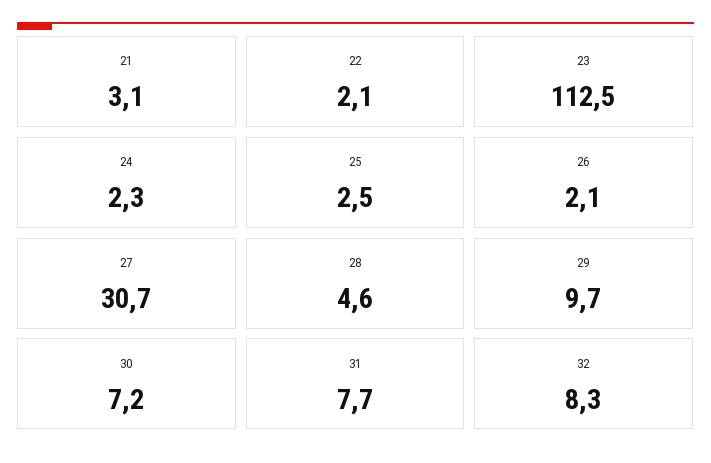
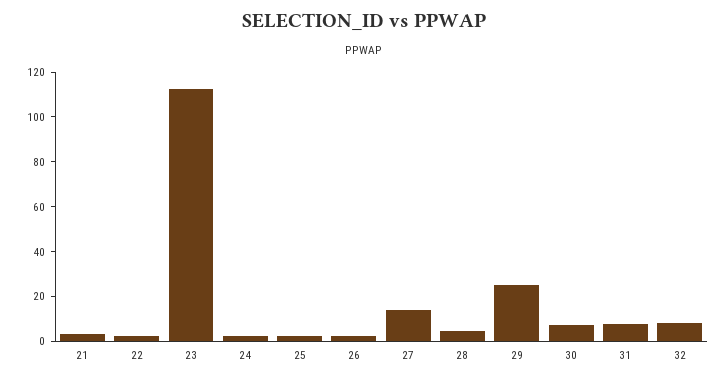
  {
    "21": 3.1,
    "22": 2.1,
    "23": 112.5,
    "24": 2.3,
    "25": 2.5,
    "26": 2.1,
-   "27": 30.7,
+   "27": 15,
    "28": 4.6,
-   "29": 9.7,
+   "29": 25,
    "30": 7.2,
    "31": 7.7,
    "32": 8.3
  }

